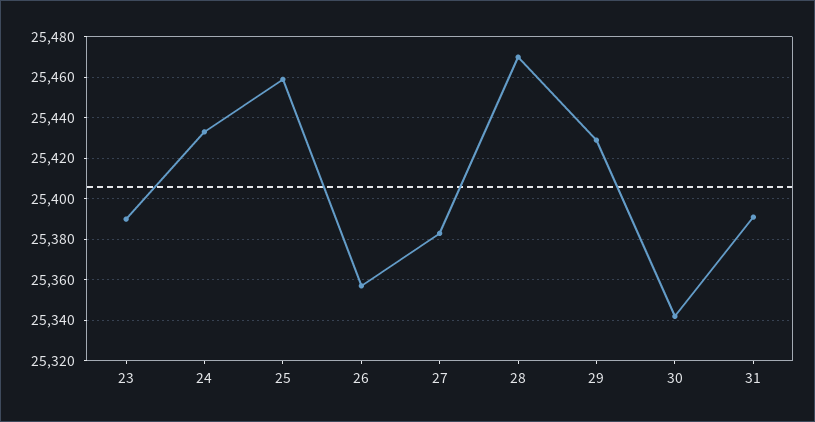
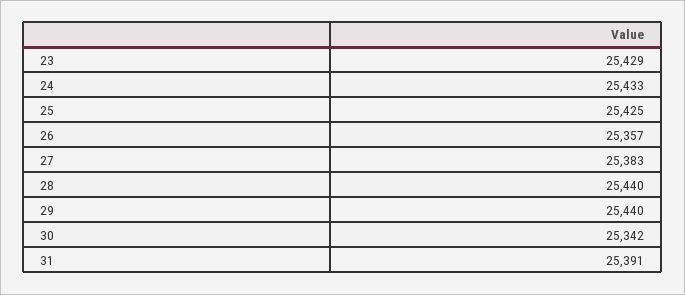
  {
-   "23": 25390,
+   "23": 25429,
    "24": 25433,
-   "25": 25460,
+   "25": 25425,
    "26": 25357,
    "27": 25383,
-   "28": 25470,
+   "28": 25440,
-   "29": 25430,
+   "29": 25440,
    "30": 25342,
    "31": 25391
  }

